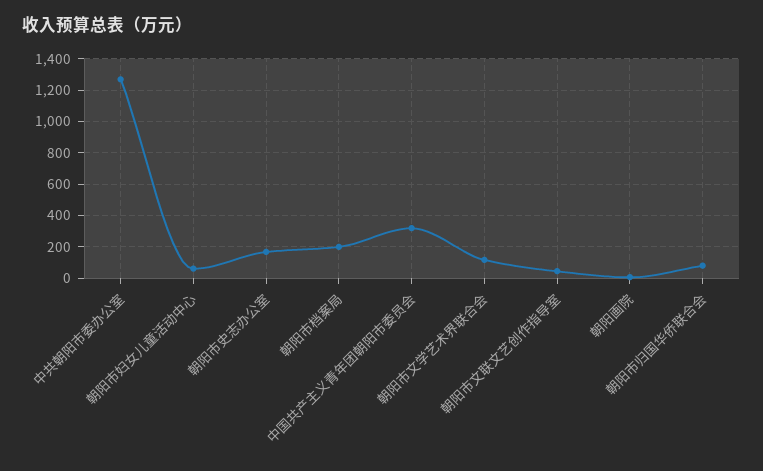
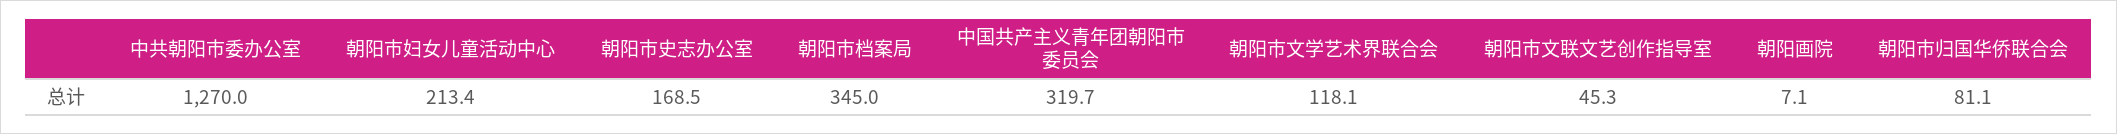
  {
    "中共朝阳市委办公室": 1270,
-   "朝阳市妇女儿童活动中心": 50,
+   "朝阳市妇女儿童活动中心": 213.4,
    "朝阳市史志办公室": 168.5,
-   "朝阳市档案局": 200,
+   "朝阳市档案局": 345,
    "中国共产主义青年团朝阳市委员会": 319.7,
    "朝阳市文学艺术界联合会": 118.1,
    "朝阳市文联文艺创作指导室": 45.3,
    "朝阳画院": 7.1,
    "朝阳市归国华侨联合会": 81.1
  }

